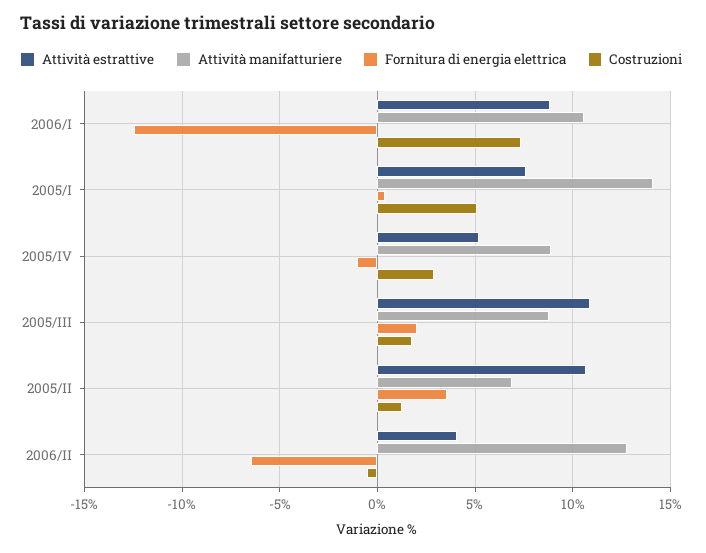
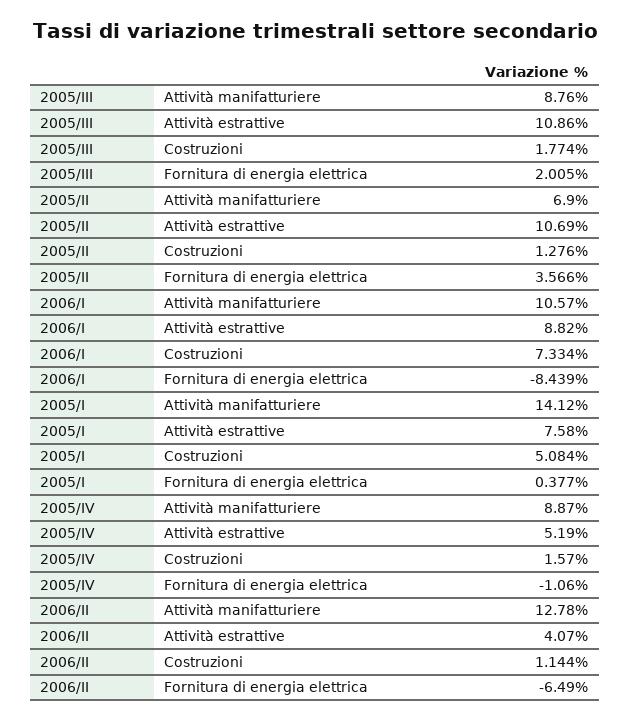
  {
    "Attività estrattive": {
      "2006/I": 8.82,
      "2005/I": 7.58,
      "2005/IV": 5.19,
      "2005/III": 10.86,
      "2005/II": 10.69,
      "2006/II": 4.07
    },
    "Attività manifatturiere": {
      "2006/I": 10.57,
      "2005/I": 14.12,
      "2005/IV": 8.87,
      "2005/III": 8.76,
      "2005/II": 6.9,
      "2006/II": 12.78
    },
    "Fornitura di energia elettrica": {
-     "2006/I": -12.5,
+     "2006/I": -8.439,
      "2005/I": 0.377,
      "2005/IV": -1.06,
      "2005/III": 2.005,
      "2005/II": 3.566,
      "2006/II": -6.49
    },
    "Costruzioni": {
      "2006/I": 7.334,
      "2005/I": 5.084,
-     "2005/IV": 3,
+     "2005/IV": 1.57,
      "2005/III": 1.774,
      "2005/II": 1.276,
-     "2006/II": -0.5
+     "2006/II": 1.144
    }
  }

